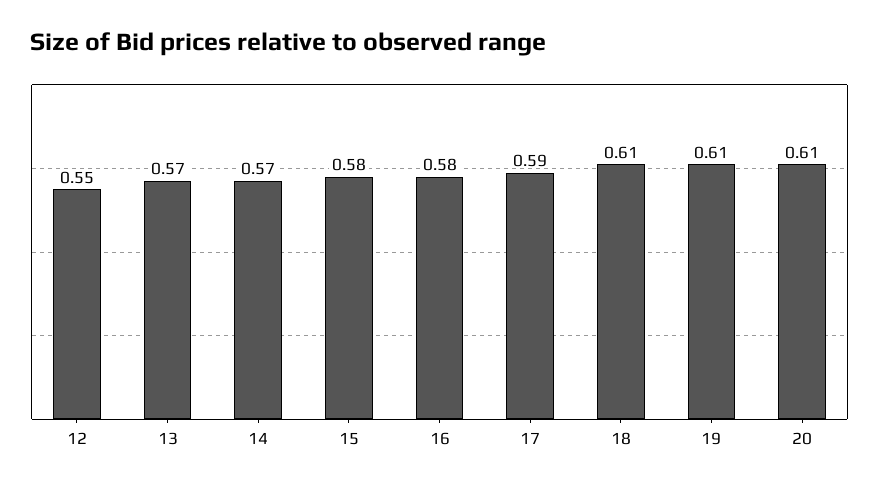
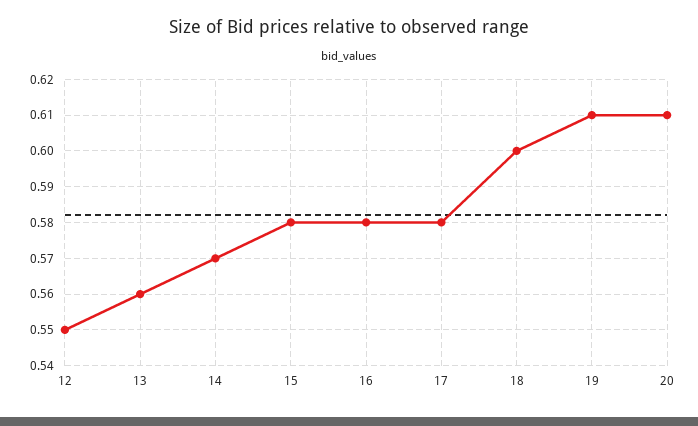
  {
    "12": 0.55,
-   "13": 0.57,
+   "13": 0.56,
    "14": 0.57,
    "15": 0.58,
    "16": 0.58,
-   "17": 0.59,
+   "17": 0.58,
-   "18": 0.61,
+   "18": 0.6,
    "19": 0.61,
    "20": 0.61
  }

